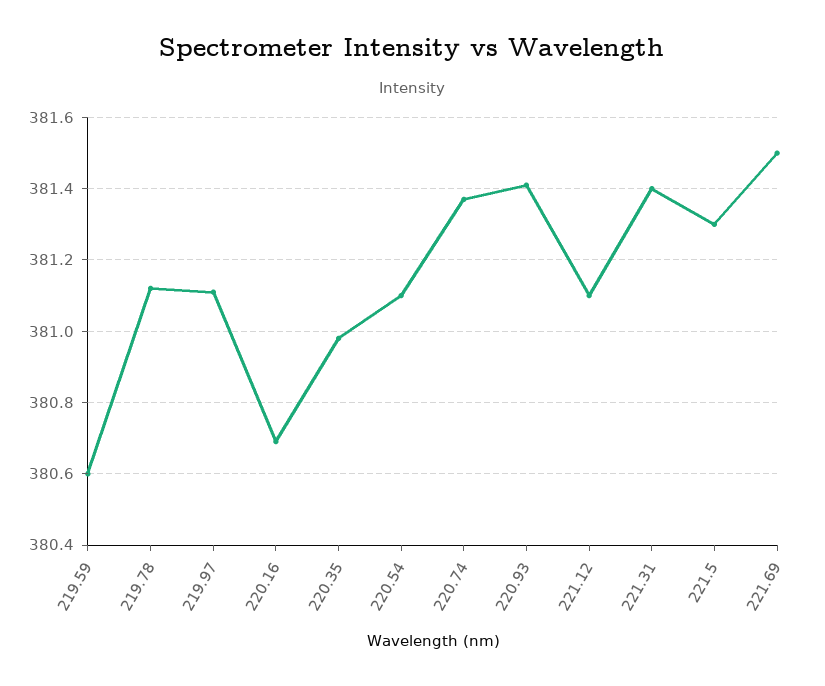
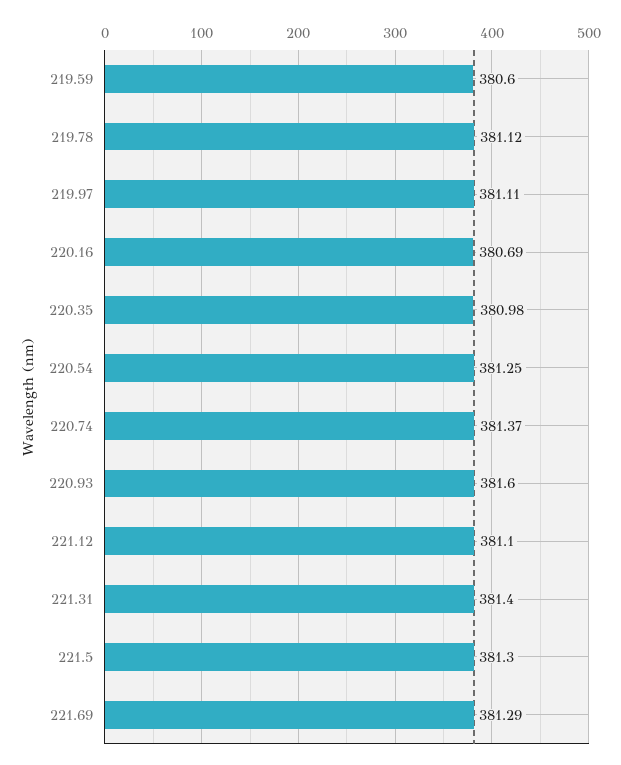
  {
    "219.59": 380.6,
    "219.78": 381.12,
    "219.97": 381.11,
    "220.16": 380.69,
    "220.35": 380.98,
-   "220.54": 381.1,
+   "220.54": 381.25,
    "220.74": 381.37,
-   "220.93": 381.4,
+   "220.93": 381.6,
    "221.12": 381.1,
    "221.31": 381.4,
    "221.5": 381.3,
-   "221.69": 381.5
+   "221.69": 381.29
  }

